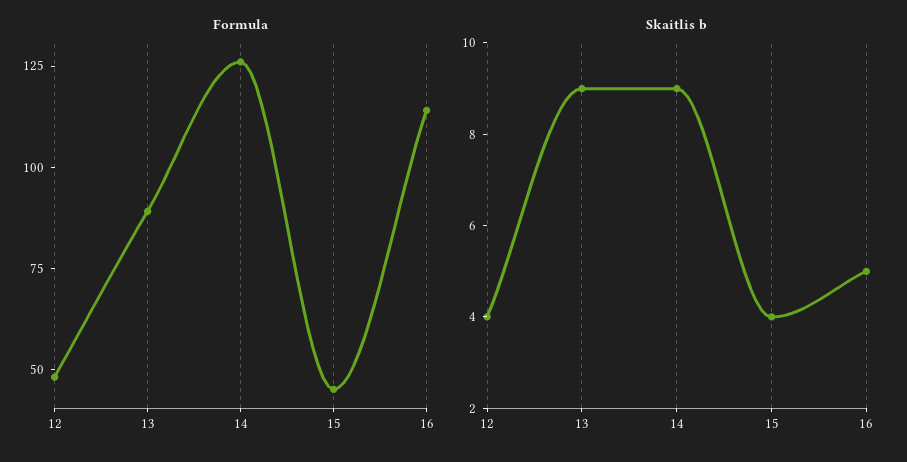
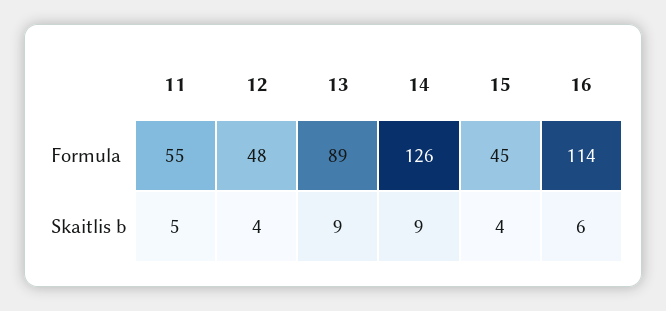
  {
    "Formula": {
      "12": 48,
      "13": 89,
      "14": 126,
      "15": 45,
-     "16": 114
+     "16": 114,
+     "11": 55
    },
    "Skaitlis b": {
      "12": 4,
      "13": 9,
      "14": 9,
      "15": 4,
-     "16": 5
+     "16": 6,
+     "11": 5
    }
  }

